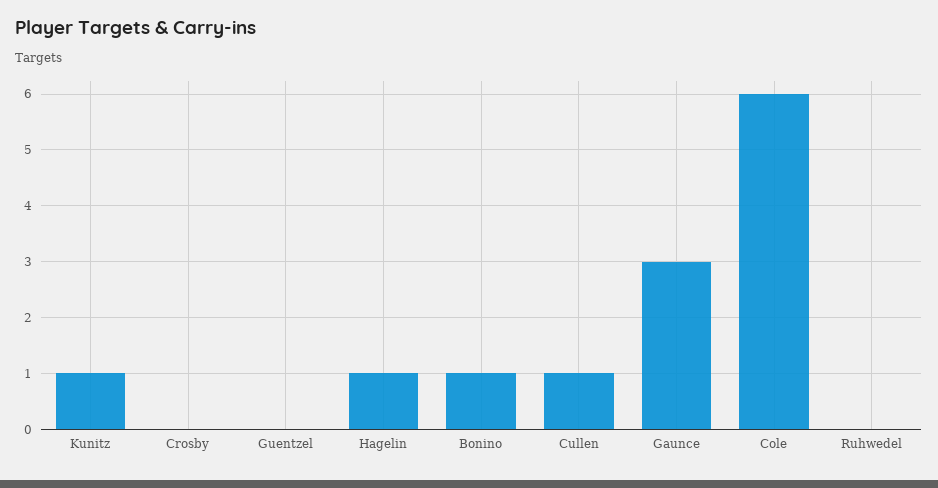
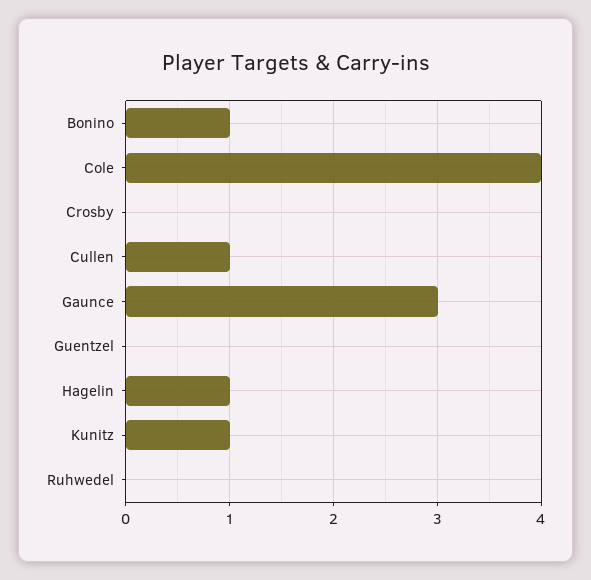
  {
    "Kunitz": 1,
    "Crosby": 0,
    "Guentzel": 0,
    "Hagelin": 1,
    "Bonino": 1,
    "Cullen": 1,
    "Gaunce": 3,
-   "Cole": 6,
+   "Cole": 4,
    "Ruhwedel": 0
  }

